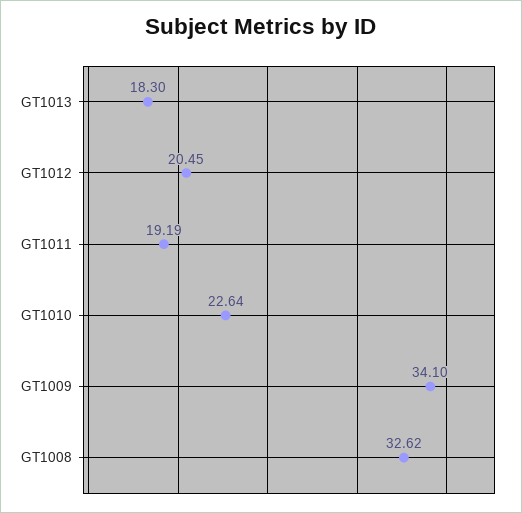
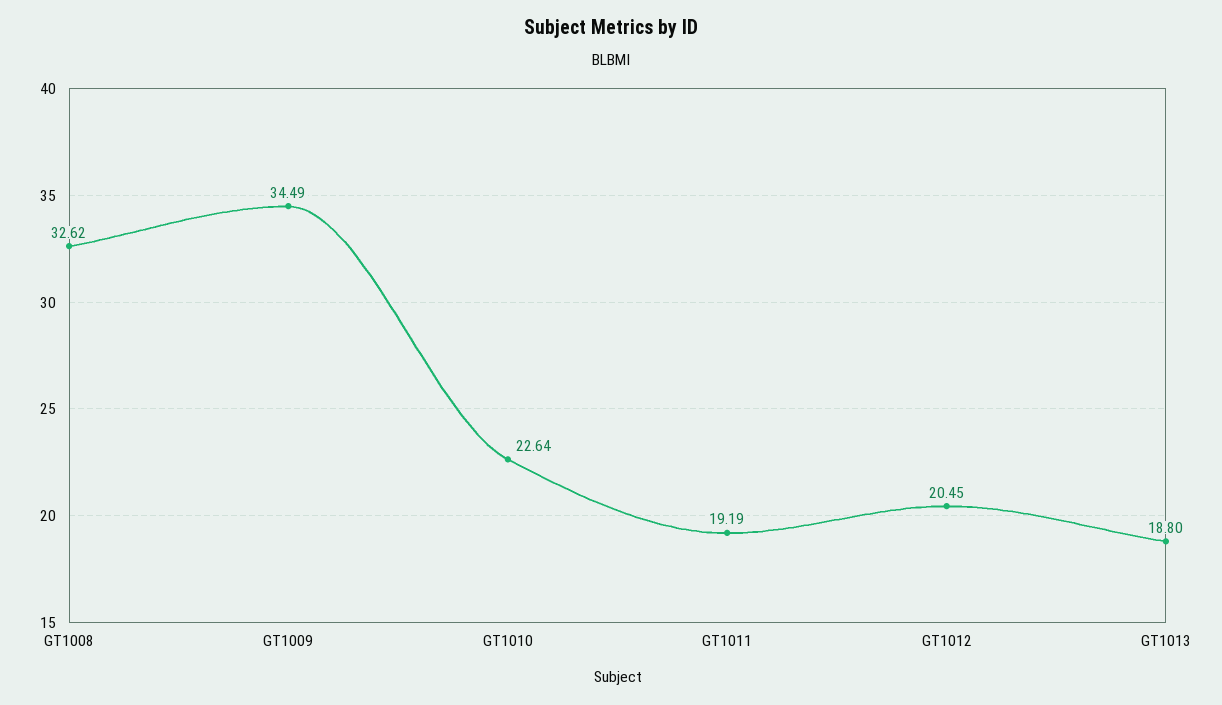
  {
-   "GT1013": 18.3,
+   "GT1013": 18.8,
    "GT1012": 20.45,
    "GT1011": 19.19,
    "GT1010": 22.64,
-   "GT1009": 34.1,
+   "GT1009": 34.49,
    "GT1008": 32.62
  }

